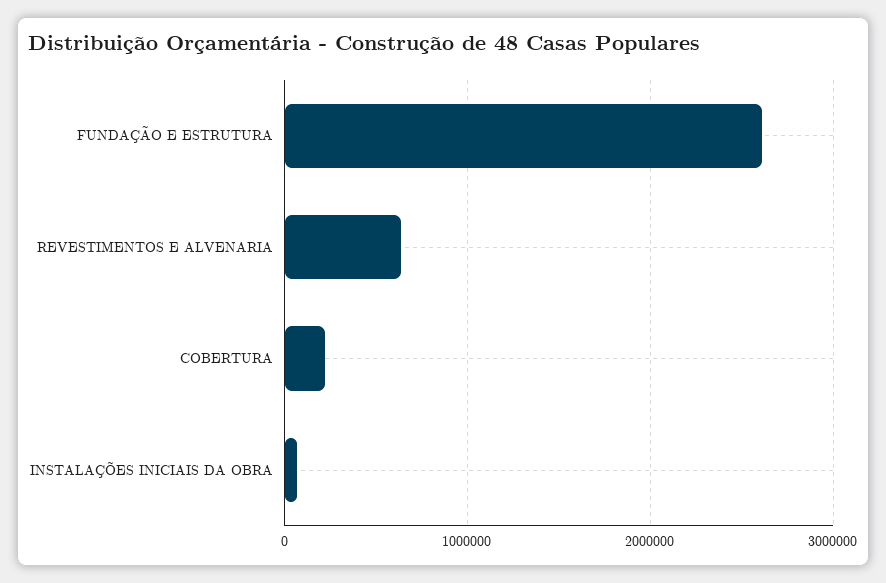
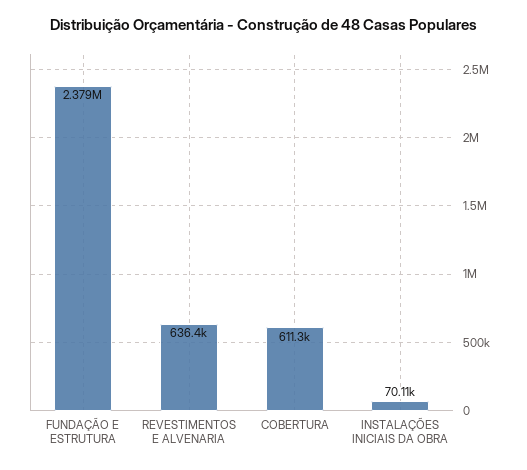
  {
-   "FUNDAÇÃO E ESTRUTURA": 2600000,
+   "FUNDAÇÃO E ESTRUTURA": 2379000,
    "REVESTIMENTOS E ALVENARIA": 636400,
-   "COBERTURA": 200000,
+   "COBERTURA": 611300,
    "INSTALAÇÕES INICIAIS DA OBRA": 70110
  }

